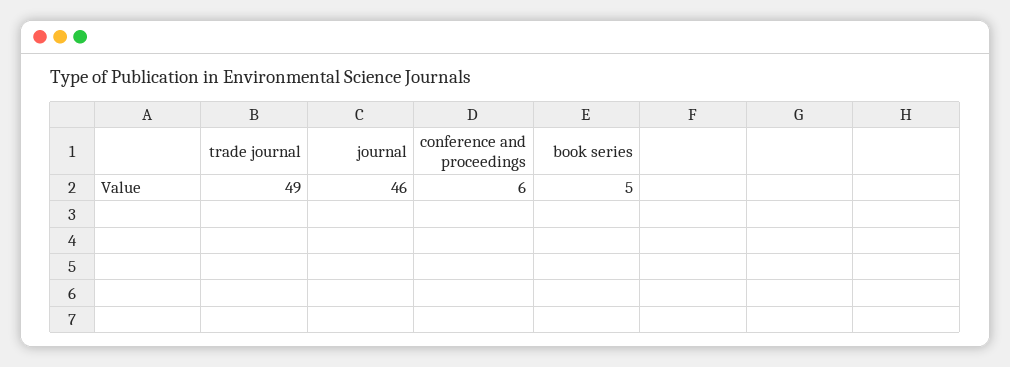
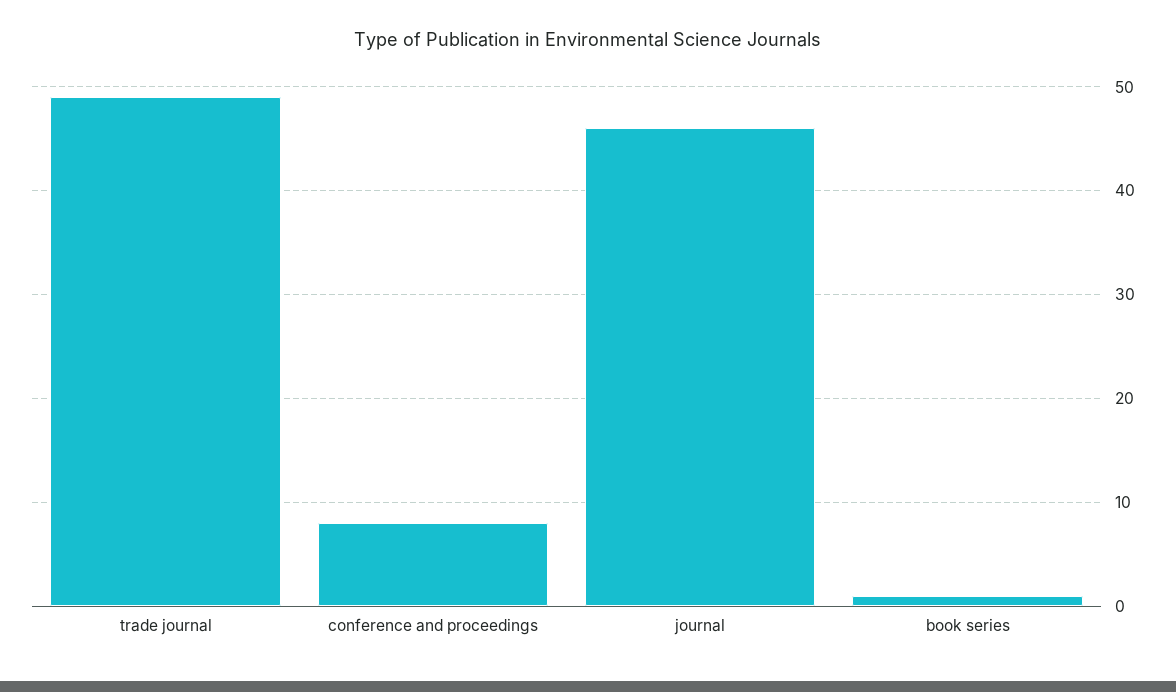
  {
    "trade journal": 49,
    "journal": 46,
-   "conference and proceedings": 6,
+   "conference and proceedings": 8,
-   "book series": 5
+   "book series": 1
  }

